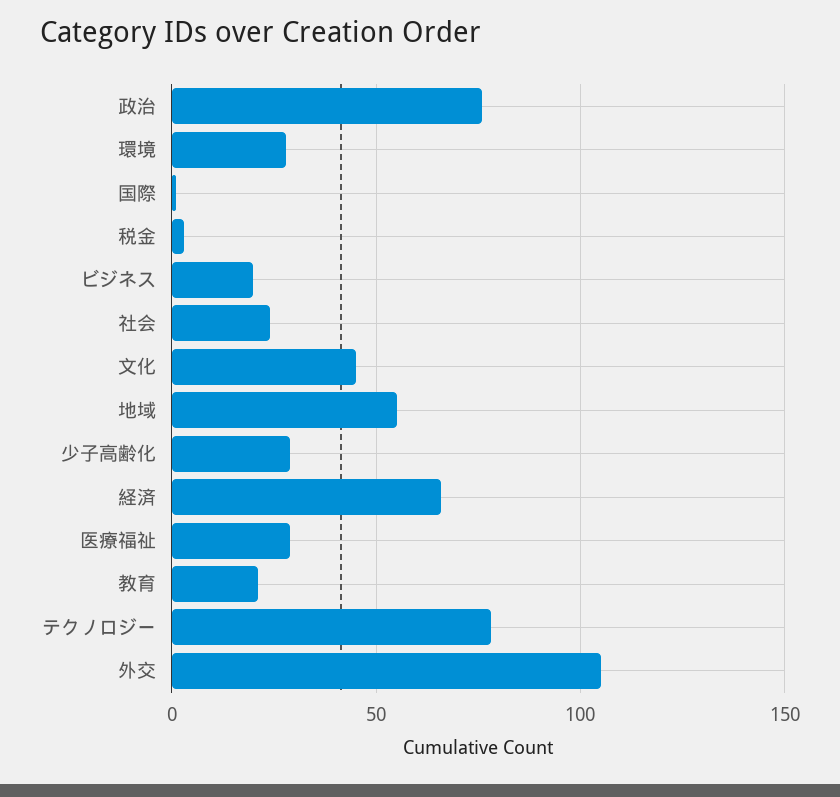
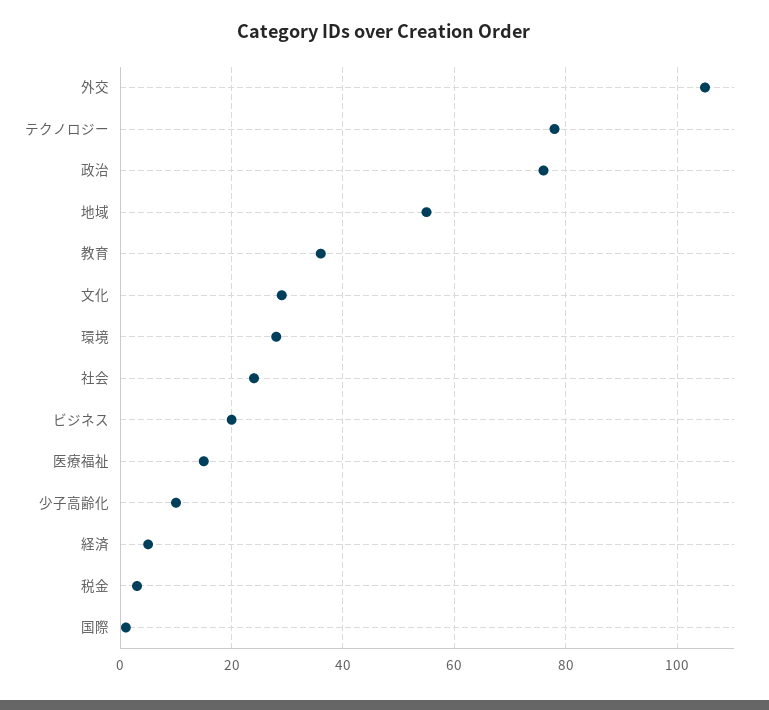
  {
    "政治": 75,
    "環境": 30,
    "国際": 0,
    "税金": 5,
    "ビジネス": 20,
    "社会": 25,
-   "文化": 45,
+   "文化": 30,
    "地域": 55,
-   "少子高齢化": 30,
+   "少子高齢化": 10,
-   "経済": 65,
+   "経済": 5,
-   "医療福祉": 30,
+   "医療福祉": 15,
-   "教育": 20,
+   "教育": 35,
    "テクノロジー": 80,
    "外交": 105
  }

